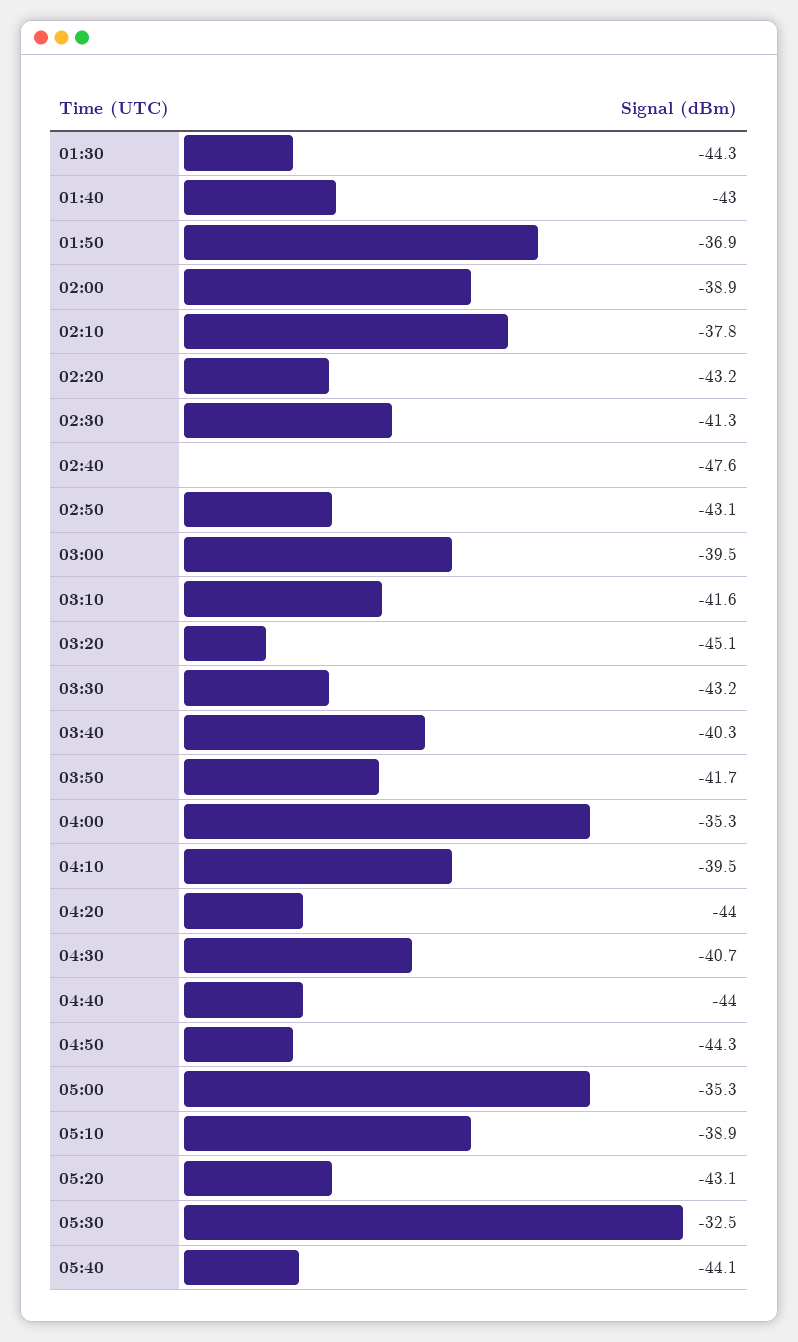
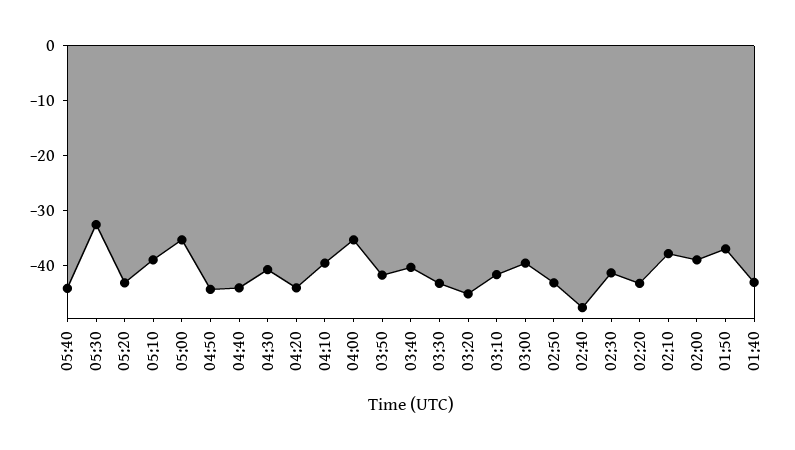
  {
-   "01:30": -44.3,
    "01:40": -43,
    "01:50": -36.9,
    "02:00": -38.9,
    "02:10": -37.8,
    "02:20": -43.2,
    "02:30": -41.3,
    "02:40": -47.6,
    "02:50": -43.1,
    "03:00": -39.5,
    "03:10": -41.6,
    "03:20": -45.1,
    "03:30": -43.2,
    "03:40": -40.3,
    "03:50": -41.7,
    "04:00": -35.3,
    "04:10": -39.5,
    "04:20": -44,
    "04:30": -40.7,
    "04:40": -44,
    "04:50": -44.3,
    "05:00": -35.3,
    "05:10": -38.9,
    "05:20": -43.1,
    "05:30": -32.5,
    "05:40": -44.1
  }

